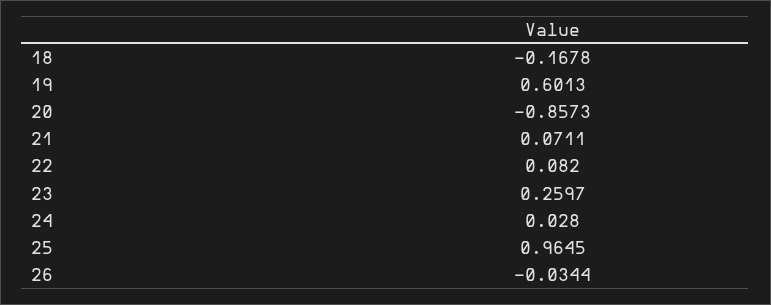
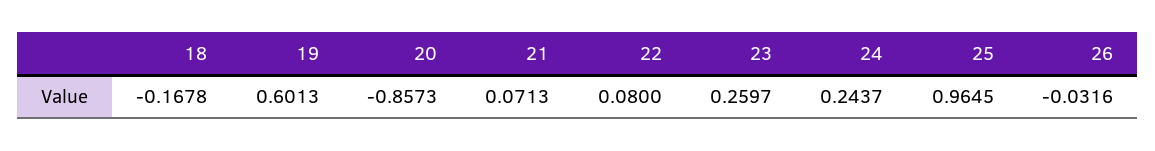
  {
    "18": -0.1678,
    "19": 0.6013,
    "20": -0.8573,
-   "21": 0.0711,
+   "21": 0.0713,
-   "22": 0.082,
+   "22": 0.08,
    "23": 0.2597,
-   "24": 0.028,
+   "24": 0.2437,
    "25": 0.9645,
-   "26": -0.0344
+   "26": -0.0316
  }

